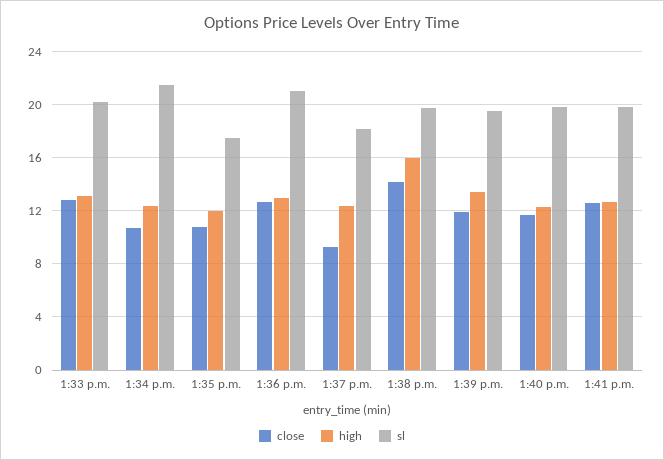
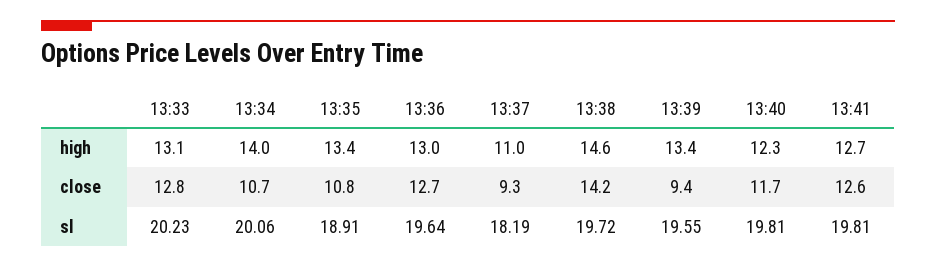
  {
    "close": {
      "1:33 p.m.": 12.8,
      "1:34 p.m.": 10.7,
      "1:35 p.m.": 10.8,
      "1:36 p.m.": 12.7,
      "1:37 p.m.": 9.3,
      "1:38 p.m.": 14.2,
-     "1:39 p.m.": 12,
+     "1:39 p.m.": 9.4,
      "1:40 p.m.": 11.7,
      "1:41 p.m.": 12.6
    },
    "high": {
      "1:33 p.m.": 13.1,
-     "1:34 p.m.": 12.5,
+     "1:34 p.m.": 14,
-     "1:35 p.m.": 12,
+     "1:35 p.m.": 13.4,
      "1:36 p.m.": 13,
-     "1:37 p.m.": 12.5,
+     "1:37 p.m.": 11,
-     "1:38 p.m.": 16,
+     "1:38 p.m.": 14.6,
      "1:39 p.m.": 13.4,
      "1:40 p.m.": 12.3,
      "1:41 p.m.": 12.7
    },
    "sl": {
      "1:33 p.m.": 20.23,
-     "1:34 p.m.": 21.5,
+     "1:34 p.m.": 20.06,
-     "1:35 p.m.": 17.5,
+     "1:35 p.m.": 18.91,
-     "1:36 p.m.": 21,
+     "1:36 p.m.": 19.64,
      "1:37 p.m.": 18.19,
      "1:38 p.m.": 19.72,
      "1:39 p.m.": 19.55,
      "1:40 p.m.": 19.81,
      "1:41 p.m.": 19.81
    }
  }

